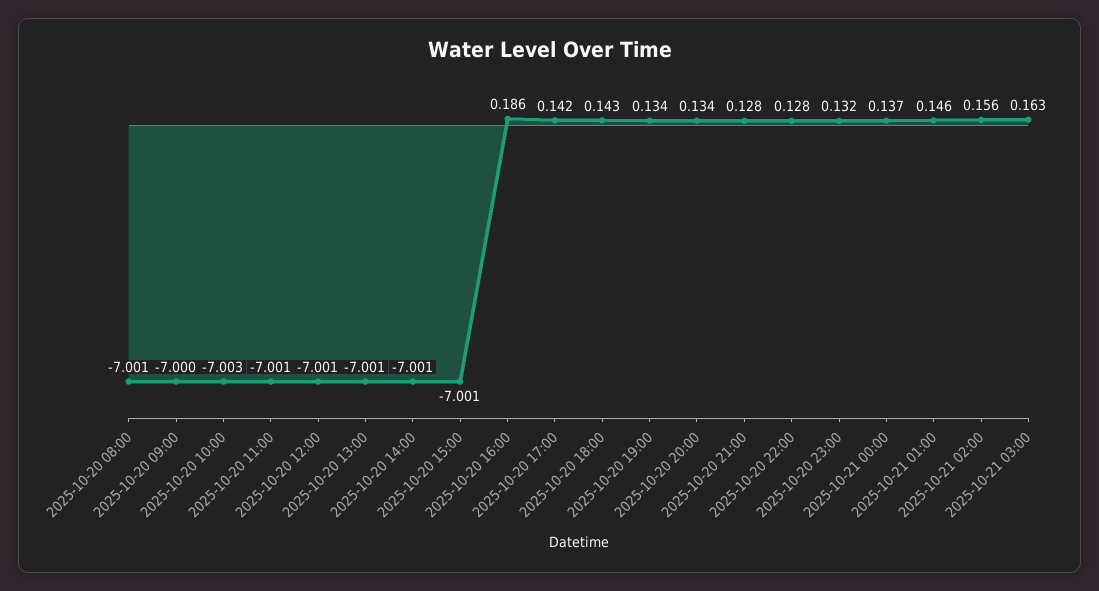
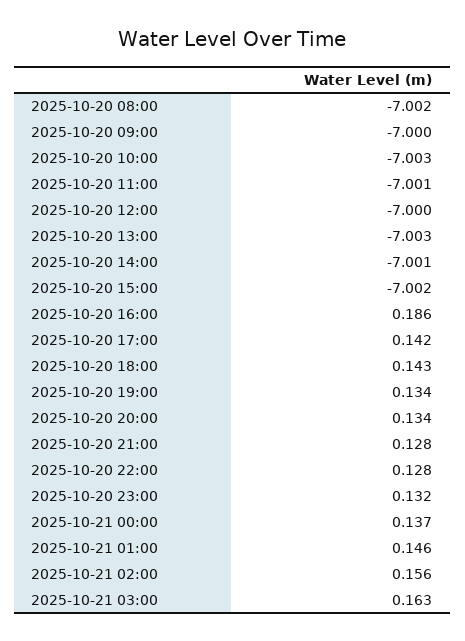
  {
-   "2025-10-20 08:00": -7.001,
+   "2025-10-20 08:00": -7.002,
    "2025-10-20 09:00": -7,
    "2025-10-20 10:00": -7.003,
    "2025-10-20 11:00": -7.001,
-   "2025-10-20 12:00": -7.001,
+   "2025-10-20 12:00": -7,
-   "2025-10-20 13:00": -7.001,
+   "2025-10-20 13:00": -7.003,
    "2025-10-20 14:00": -7.001,
-   "2025-10-20 15:00": -7.001,
+   "2025-10-20 15:00": -7.002,
    "2025-10-20 16:00": 0.186,
    "2025-10-20 17:00": 0.142,
    "2025-10-20 18:00": 0.143,
    "2025-10-20 19:00": 0.134,
    "2025-10-20 20:00": 0.134,
    "2025-10-20 21:00": 0.128,
    "2025-10-20 22:00": 0.128,
    "2025-10-20 23:00": 0.132,
    "2025-10-21 00:00": 0.137,
    "2025-10-21 01:00": 0.146,
    "2025-10-21 02:00": 0.156,
    "2025-10-21 03:00": 0.163
  }

